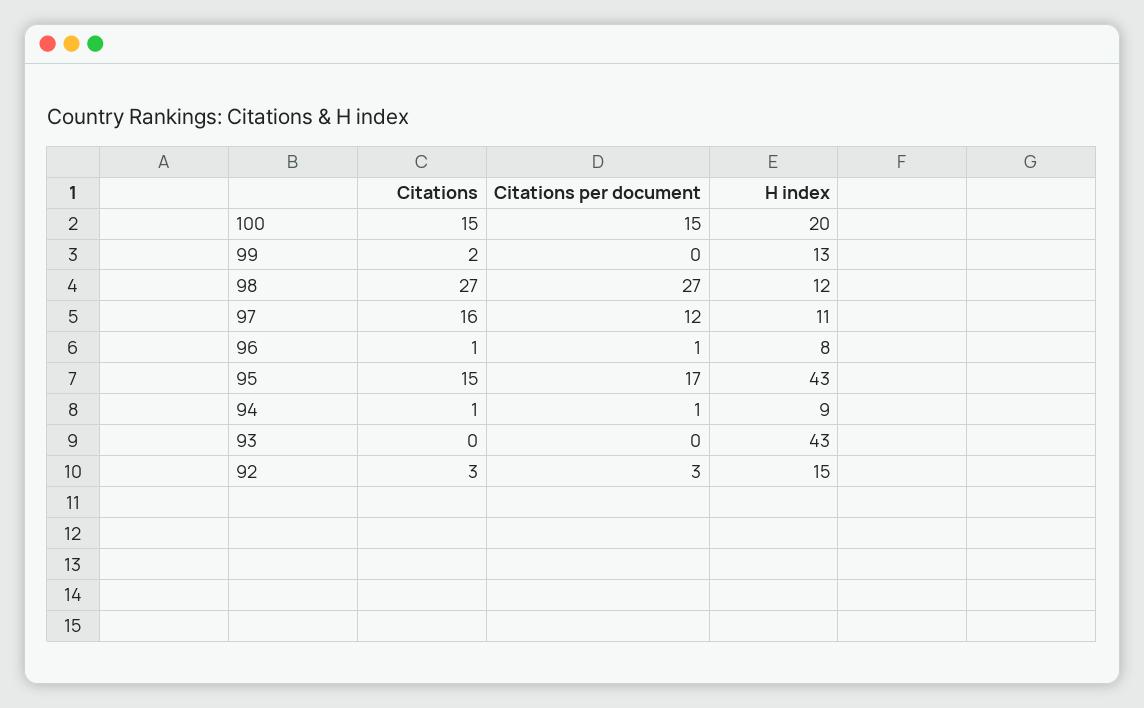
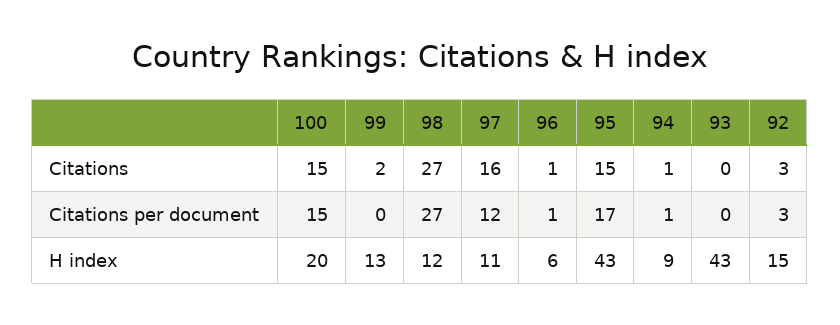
  {
    "Citations": {
      "100": 15,
      "99": 2,
      "98": 27,
      "97": 16,
      "96": 1,
      "95": 15,
      "94": 1,
      "93": 0,
      "92": 3
    },
    "Citations per document": {
      "100": 15,
      "99": 0,
      "98": 27,
      "97": 12,
      "96": 1,
      "95": 17,
      "94": 1,
      "93": 0,
      "92": 3
    },
    "H index": {
      "100": 20,
      "99": 13,
      "98": 12,
      "97": 11,
-     "96": 8,
+     "96": 6,
      "95": 43,
      "94": 9,
      "93": 43,
      "92": 15
    }
  }

